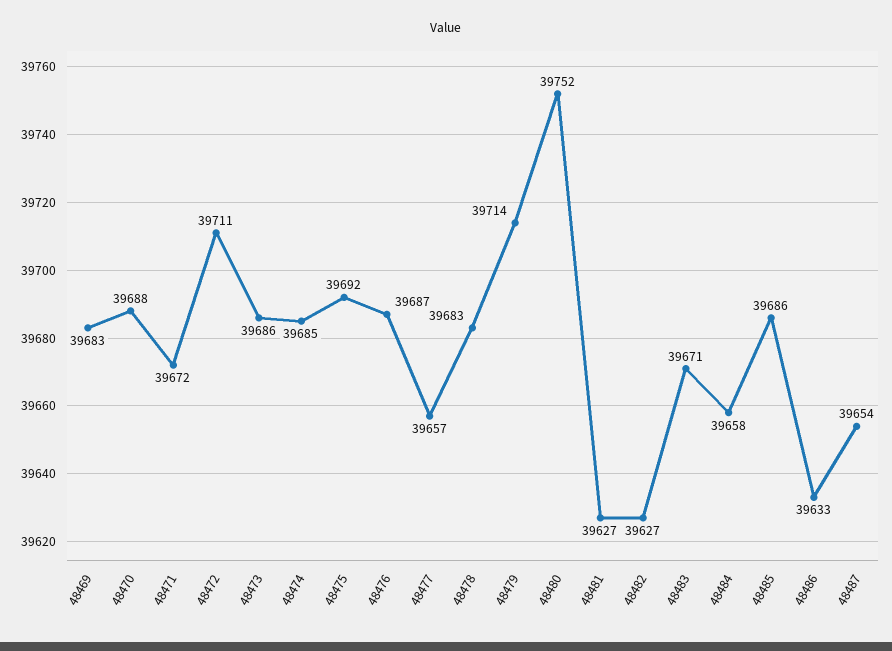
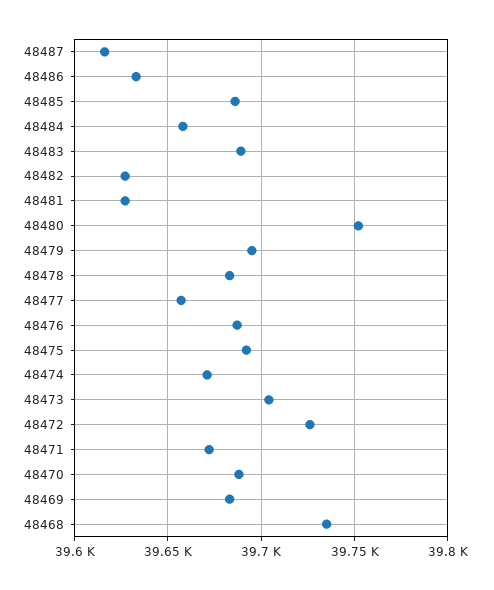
  {
    "48469": 39683,
    "48470": 39688,
    "48471": 39672,
-   "48472": 39711,
+   "48472": 39725,
-   "48473": 39686,
+   "48473": 39705,
-   "48474": 39685,
+   "48474": 39670,
    "48475": 39692,
    "48476": 39687,
    "48477": 39657,
    "48478": 39683,
-   "48479": 39714,
+   "48479": 39695,
    "48480": 39752,
    "48481": 39627,
    "48482": 39627,
-   "48483": 39671,
+   "48483": 39690,
    "48484": 39658,
    "48485": 39686,
    "48486": 39633,
-   "48487": 39654
+   "48487": 39615,
+   "48468": 39735
  }

